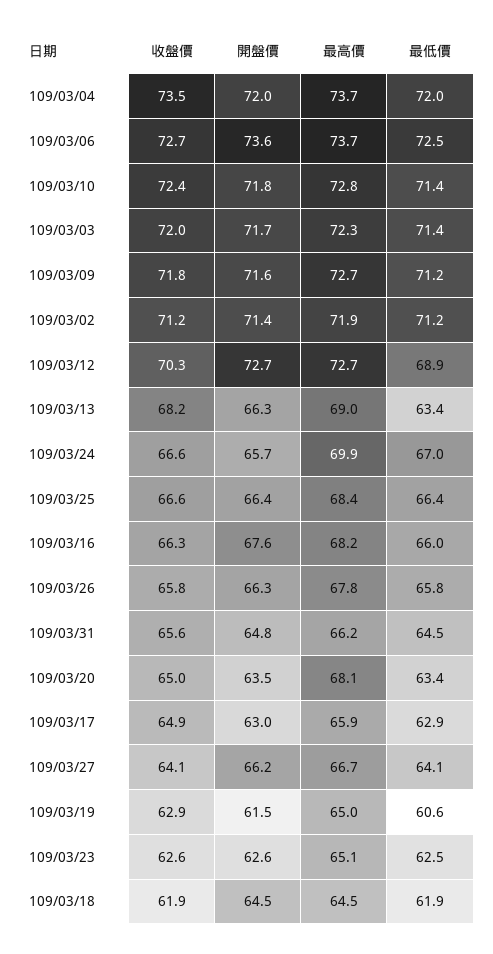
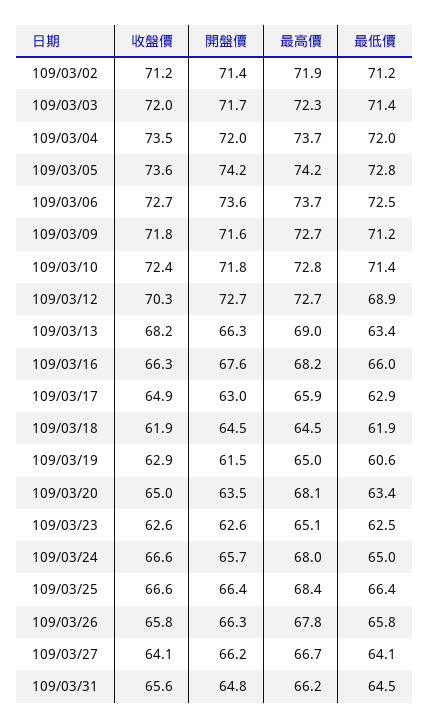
  {
    "收盤價": {
      "109/03/04": 73.5,
      "109/03/06": 72.7,
      "109/03/10": 72.4,
      "109/03/03": 72,
      "109/03/09": 71.8,
      "109/03/02": 71.2,
      "109/03/12": 70.3,
      "109/03/13": 68.2,
      "109/03/24": 66.6,
      "109/03/25": 66.6,
      "109/03/16": 66.3,
      "109/03/26": 65.8,
      "109/03/31": 65.6,
      "109/03/20": 65,
      "109/03/17": 64.9,
      "109/03/27": 64.1,
      "109/03/19": 62.9,
      "109/03/23": 62.6,
-     "109/03/18": 61.9
+     "109/03/18": 61.9,
+     "109/03/05": 73.6
    },
    "開盤價": {
      "109/03/04": 72,
      "109/03/06": 73.6,
      "109/03/10": 71.8,
      "109/03/03": 71.7,
      "109/03/09": 71.6,
      "109/03/02": 71.4,
      "109/03/12": 72.7,
      "109/03/13": 66.3,
      "109/03/24": 65.7,
      "109/03/25": 66.4,
      "109/03/16": 67.6,
      "109/03/26": 66.3,
      "109/03/31": 64.8,
      "109/03/20": 63.5,
      "109/03/17": 63,
      "109/03/27": 66.2,
      "109/03/19": 61.5,
      "109/03/23": 62.6,
-     "109/03/18": 64.5
+     "109/03/18": 64.5,
+     "109/03/05": 74.2
    },
    "最高價": {
      "109/03/04": 73.7,
      "109/03/06": 73.7,
      "109/03/10": 72.8,
      "109/03/03": 72.3,
      "109/03/09": 72.7,
      "109/03/02": 71.9,
      "109/03/12": 72.7,
      "109/03/13": 69,
-     "109/03/24": 69.9,
+     "109/03/24": 68,
      "109/03/25": 68.4,
      "109/03/16": 68.2,
      "109/03/26": 67.8,
      "109/03/31": 66.2,
      "109/03/20": 68.1,
      "109/03/17": 65.9,
      "109/03/27": 66.7,
      "109/03/19": 65,
      "109/03/23": 65.1,
-     "109/03/18": 64.5
+     "109/03/18": 64.5,
+     "109/03/05": 74.2
    },
    "最低價": {
      "109/03/04": 72,
      "109/03/06": 72.5,
      "109/03/10": 71.4,
      "109/03/03": 71.4,
      "109/03/09": 71.2,
      "109/03/02": 71.2,
      "109/03/12": 68.9,
      "109/03/13": 63.4,
-     "109/03/24": 67,
+     "109/03/24": 65,
      "109/03/25": 66.4,
      "109/03/16": 66,
      "109/03/26": 65.8,
      "109/03/31": 64.5,
      "109/03/20": 63.4,
      "109/03/17": 62.9,
      "109/03/27": 64.1,
      "109/03/19": 60.6,
      "109/03/23": 62.5,
-     "109/03/18": 61.9
+     "109/03/18": 61.9,
+     "109/03/05": 72.8
    }
  }

